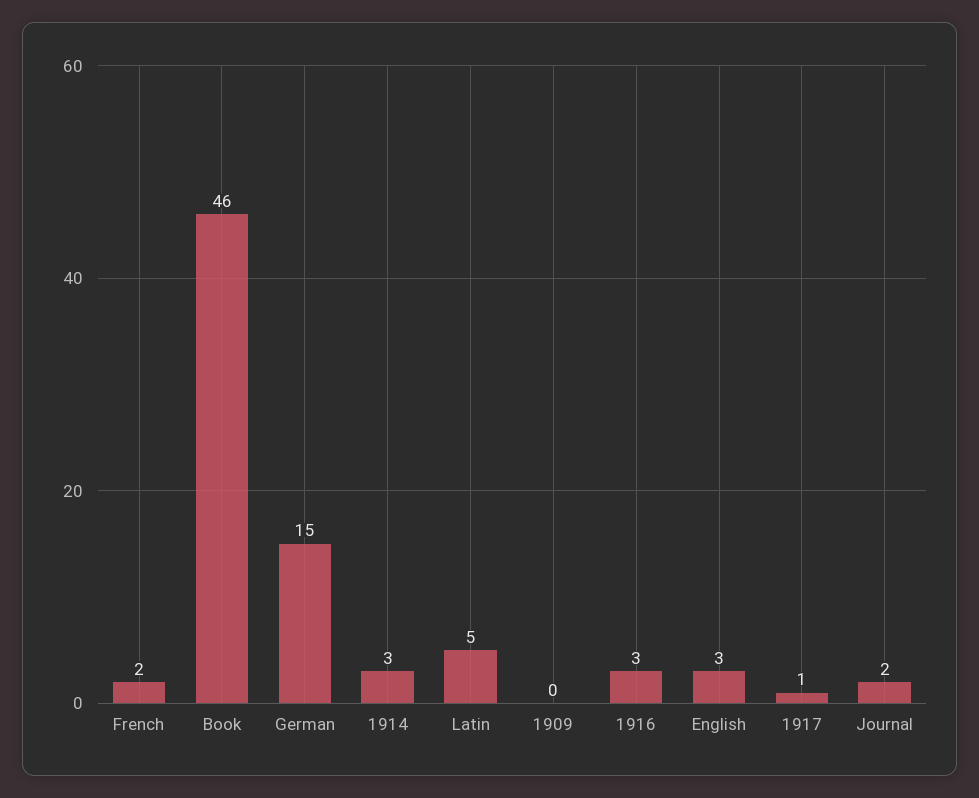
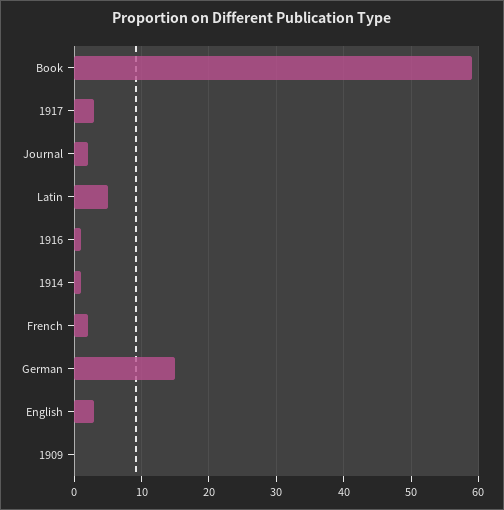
  {
    "French": 2,
-   "Book": 46,
+   "Book": 59,
    "German": 15,
-   "1914": 3,
+   "1914": 1,
    "Latin": 5,
    "1909": 0,
-   "1916": 3,
+   "1916": 1,
    "English": 3,
-   "1917": 1,
+   "1917": 3,
    "Journal": 2
  }

